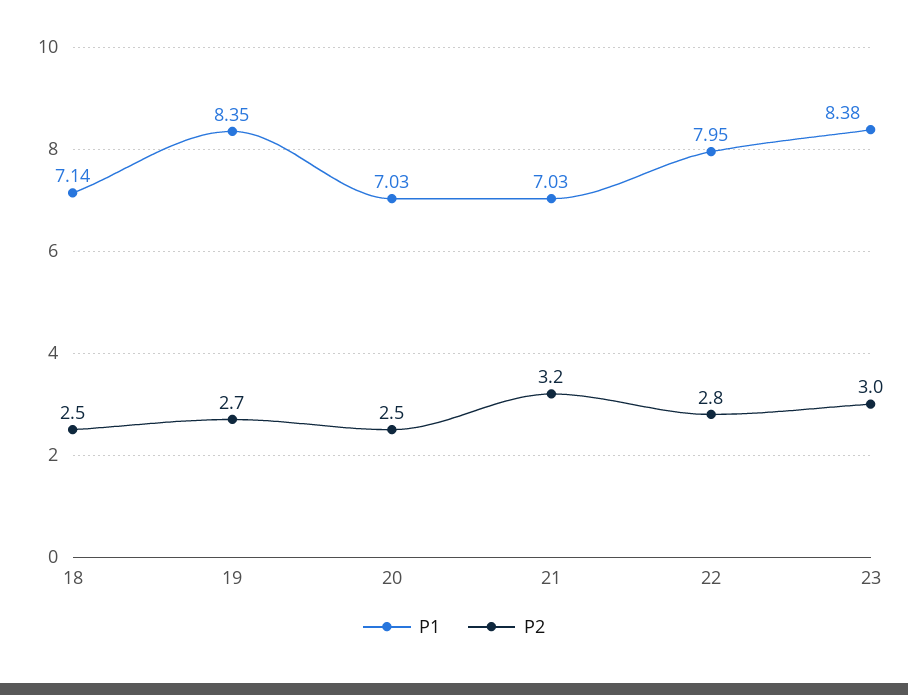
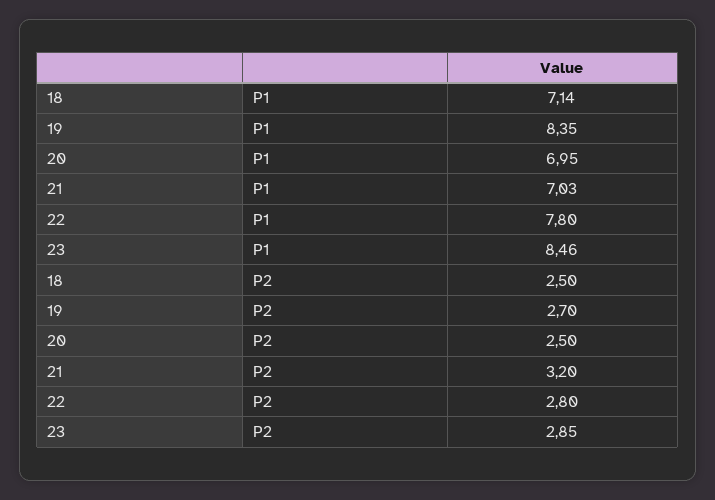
  {
    "P1": {
      "18": 7.14,
      "19": 8.35,
-     "20": 7.03,
+     "20": 6.95,
      "21": 7.03,
-     "22": 7.95,
+     "22": 7.8,
-     "23": 8.38
+     "23": 8.46
    },
    "P2": {
      "18": 2.5,
      "19": 2.7,
      "20": 2.5,
      "21": 3.2,
      "22": 2.8,
-     "23": 3
+     "23": 2.85
    }
  }

